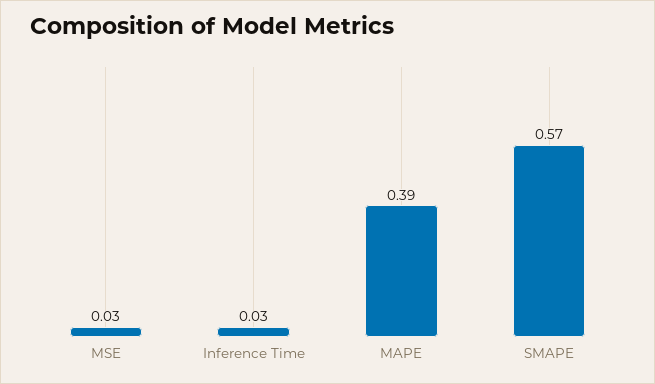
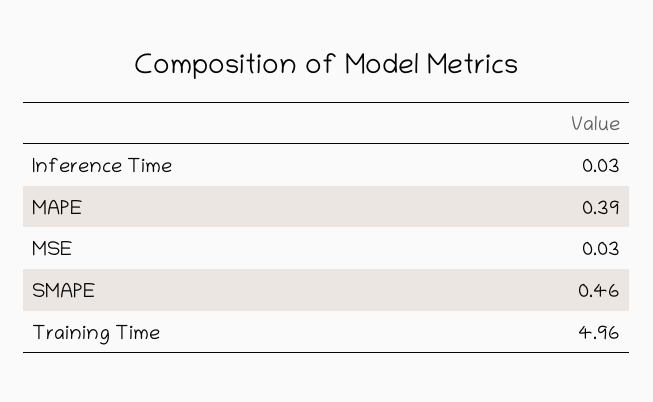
  {
    "MSE": 0.03,
    "Inference Time": 0.03,
    "MAPE": 0.39,
-   "SMAPE": 0.57
+   "SMAPE": 0.46,
+   "Training Time": 4.96
  }

